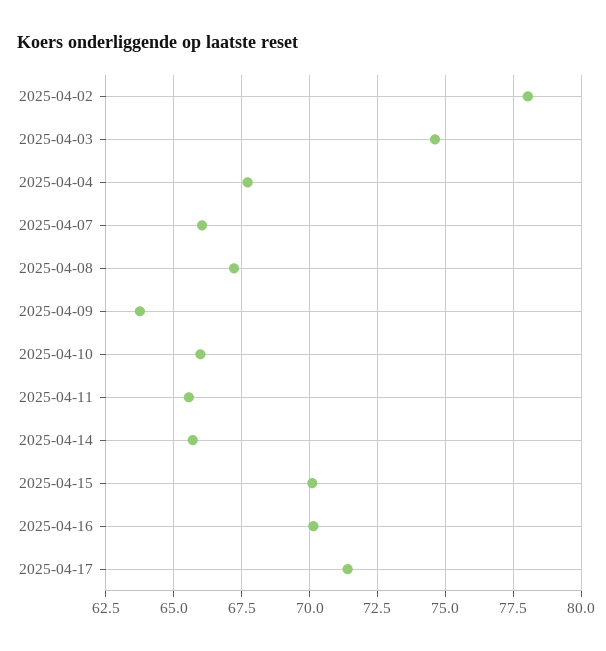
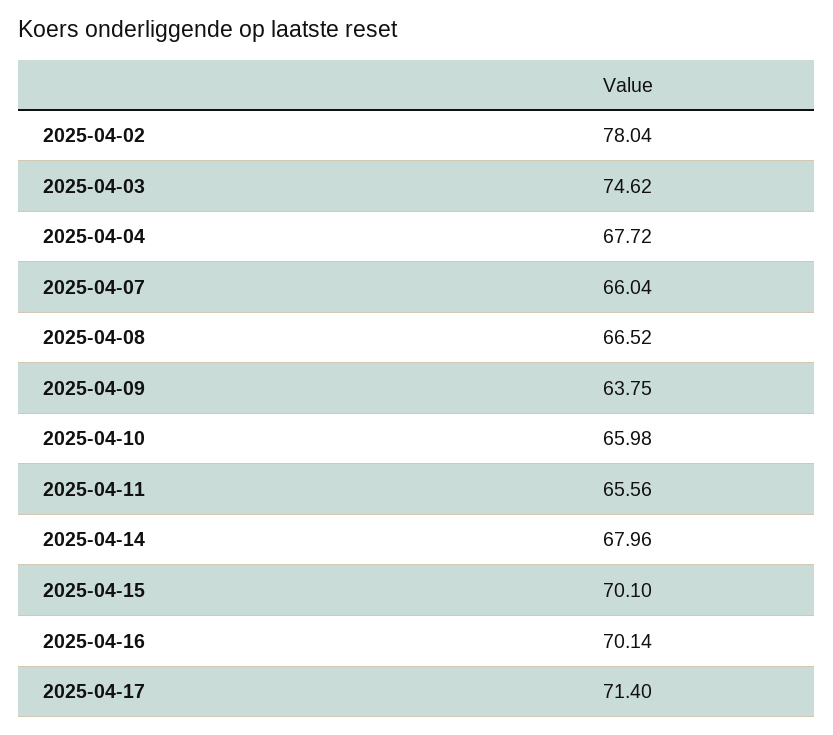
  {
    "2025-04-02": 78.04,
    "2025-04-03": 74.62,
    "2025-04-04": 67.72,
    "2025-04-07": 66.04,
-   "2025-04-08": 67.25,
+   "2025-04-08": 66.52,
    "2025-04-09": 63.75,
    "2025-04-10": 65.98,
    "2025-04-11": 65.56,
-   "2025-04-14": 65.75,
+   "2025-04-14": 67.96,
    "2025-04-15": 70.1,
    "2025-04-16": 70.14,
    "2025-04-17": 71.4
  }

